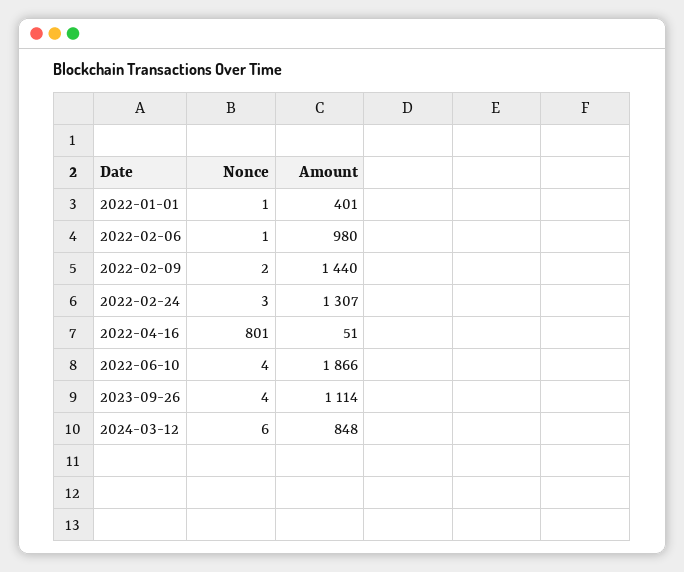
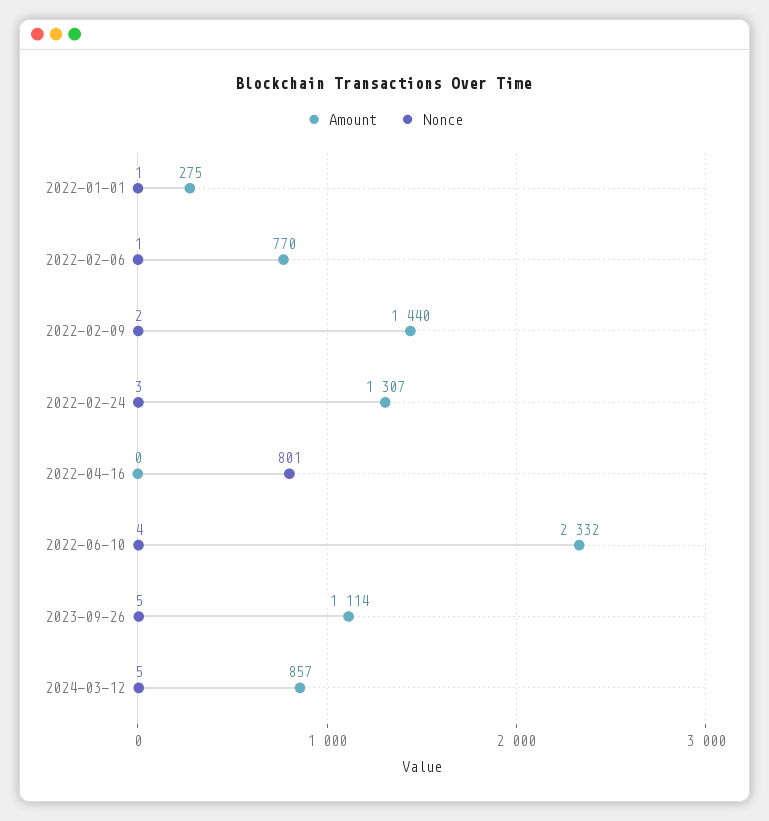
  {
    "Nonce": {
      "2022-01-01": 1,
      "2022-02-06": 1,
      "2022-02-09": 2,
      "2022-02-24": 3,
      "2022-04-16": 801,
      "2022-06-10": 4,
-     "2023-09-26": 4,
+     "2023-09-26": 5,
-     "2024-03-12": 6
+     "2024-03-12": 5
    },
    "Amount": {
-     "2022-01-01": 401,
+     "2022-01-01": 275,
-     "2022-02-06": 980,
+     "2022-02-06": 770,
      "2022-02-09": 1440,
      "2022-02-24": 1307,
-     "2022-04-16": 51,
+     "2022-04-16": 0,
-     "2022-06-10": 1866,
+     "2022-06-10": 2332,
      "2023-09-26": 1114,
-     "2024-03-12": 848
+     "2024-03-12": 857
    }
  }

